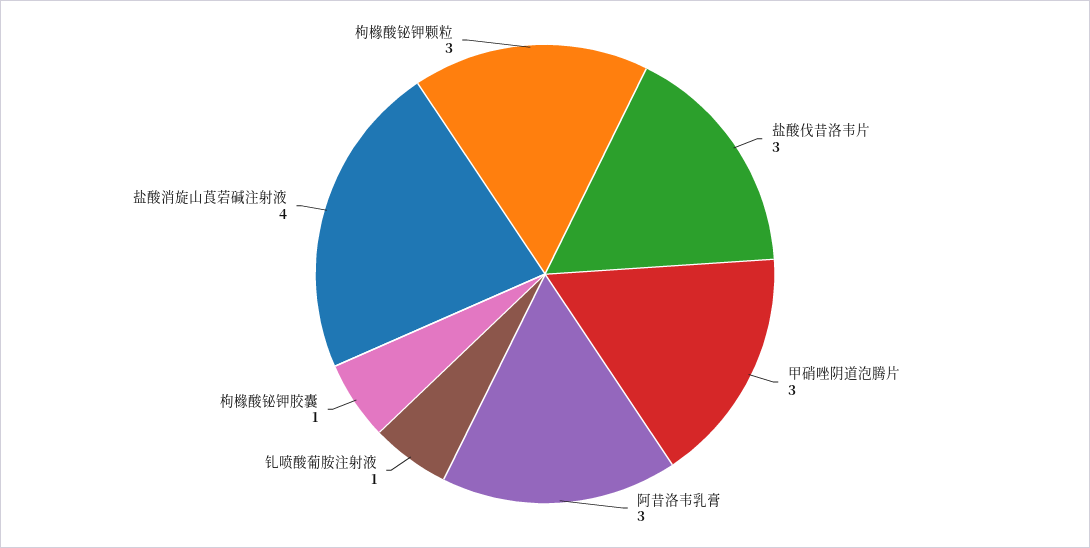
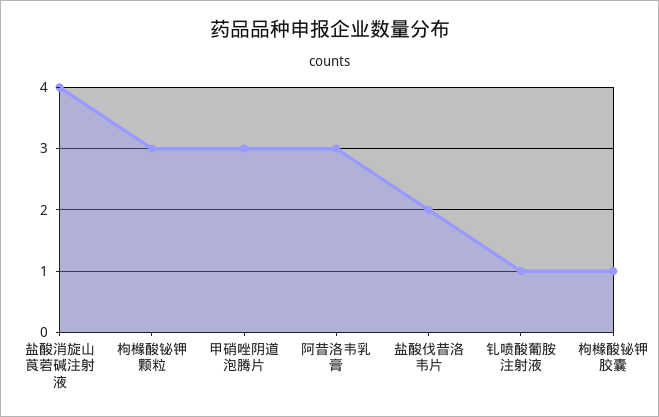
  {
-   "盐酸伐昔洛韦片": 3,
+   "盐酸伐昔洛韦片": 2,
    "甲硝唑阴道泡腾片": 3,
    "阿昔洛韦乳膏": 3,
    "钆喷酸葡胺注射液": 1,
    "枸橼酸铋钾胶囊": 1,
    "盐酸消旋山莨菪碱注射液": 4,
    "枸橼酸铋钾颗粒": 3
  }

